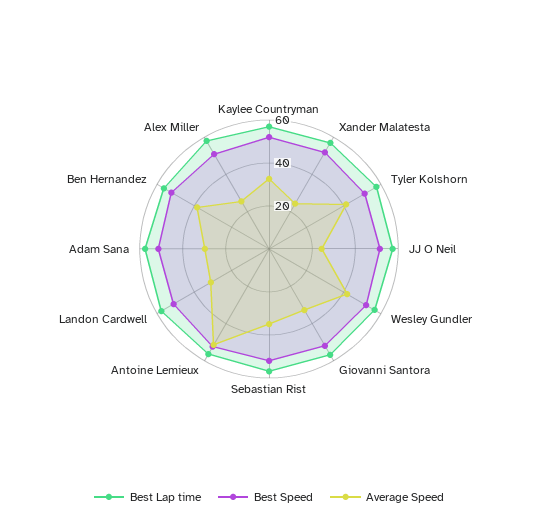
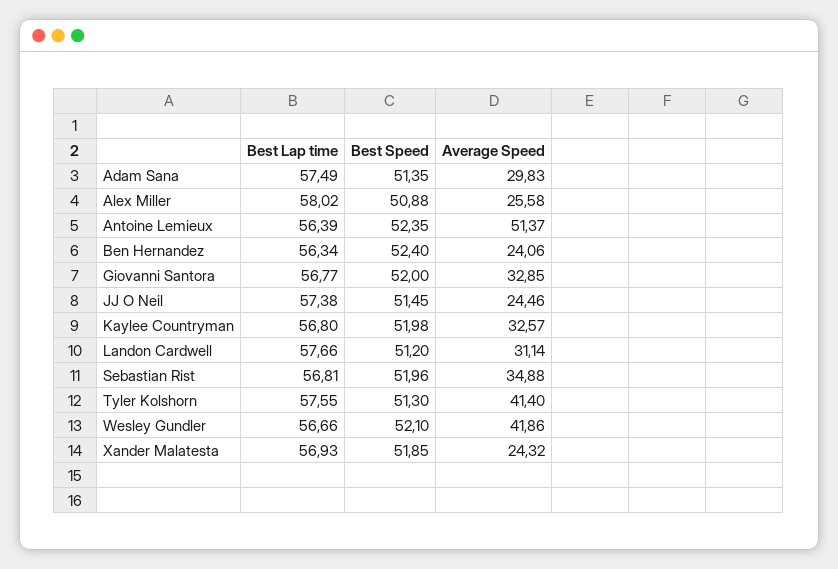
  {
    "Best Lap time": {
      "Kaylee Countryman": 56.8,
      "Xander Malatesta": 56.93,
      "Tyler Kolshorn": 57.55,
      "JJ O Neil": 57.38,
      "Wesley Gundler": 56.66,
      "Giovanni Santora": 56.77,
      "Sebastian Rist": 56.81,
      "Antoine Lemieux": 56.39,
      "Landon Cardwell": 57.66,
      "Adam Sana": 57.49,
      "Ben Hernandez": 56.34,
      "Alex Miller": 58.02
    },
    "Best Speed": {
      "Kaylee Countryman": 51.98,
      "Xander Malatesta": 51.85,
      "Tyler Kolshorn": 51.3,
      "JJ O Neil": 51.45,
      "Wesley Gundler": 52.1,
      "Giovanni Santora": 52,
      "Sebastian Rist": 51.96,
      "Antoine Lemieux": 52.35,
      "Landon Cardwell": 51.2,
      "Adam Sana": 51.35,
      "Ben Hernandez": 52.4,
      "Alex Miller": 50.88
    },
    "Average Speed": {
      "Kaylee Countryman": 32.57,
      "Xander Malatesta": 24.32,
      "Tyler Kolshorn": 41.4,
      "JJ O Neil": 24.46,
      "Wesley Gundler": 41.86,
      "Giovanni Santora": 32.85,
      "Sebastian Rist": 34.88,
      "Antoine Lemieux": 51.37,
      "Landon Cardwell": 31.14,
      "Adam Sana": 29.83,
-     "Ben Hernandez": 40,
+     "Ben Hernandez": 24.06,
      "Alex Miller": 25.58
    }
  }

